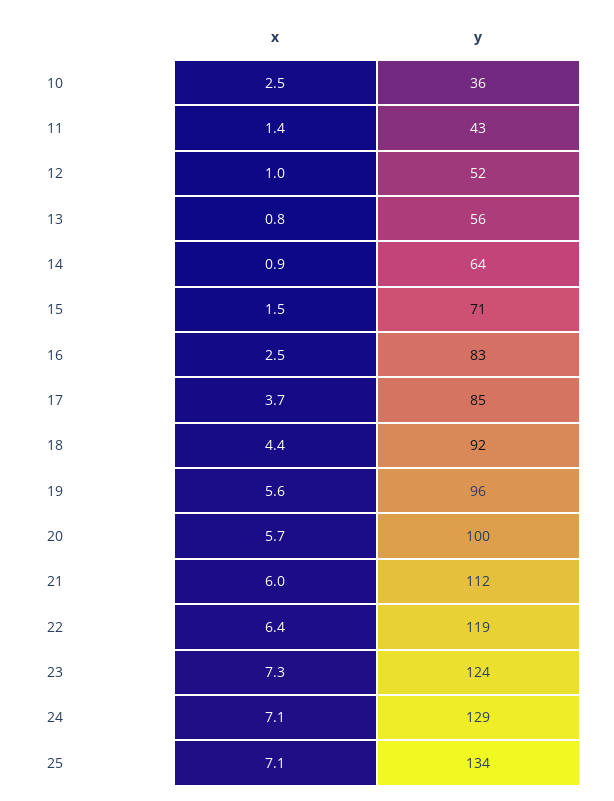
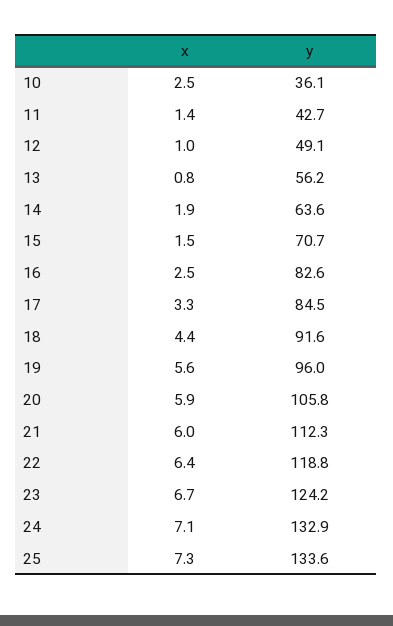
  {
    "x": {
      "10": 2.5,
      "11": 1.4,
      "12": 1,
      "13": 0.8,
-     "14": 0.9,
+     "14": 1.9,
      "15": 1.5,
      "16": 2.5,
-     "17": 3.7,
+     "17": 3.3,
      "18": 4.4,
      "19": 5.6,
-     "20": 5.7,
+     "20": 5.9,
      "21": 6,
      "22": 6.4,
-     "23": 7.3,
+     "23": 6.7,
      "24": 7.1,
-     "25": 7.1
+     "25": 7.3
    },
    "y": {
      "10": 36.1,
      "11": 42.7,
-     "12": 52,
+     "12": 49.1,
      "13": 56.2,
      "14": 63.6,
      "15": 70.7,
      "16": 82.6,
      "17": 84.5,
      "18": 91.6,
      "19": 96,
-     "20": 100,
+     "20": 105.8,
      "21": 112.3,
      "22": 118.8,
      "23": 124.2,
-     "24": 129,
+     "24": 132.9,
      "25": 133.6
    }
  }

